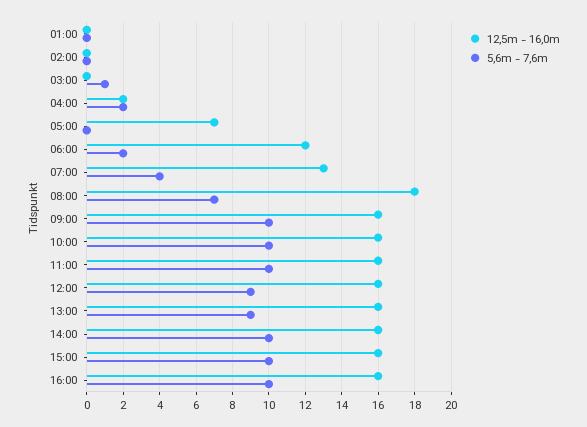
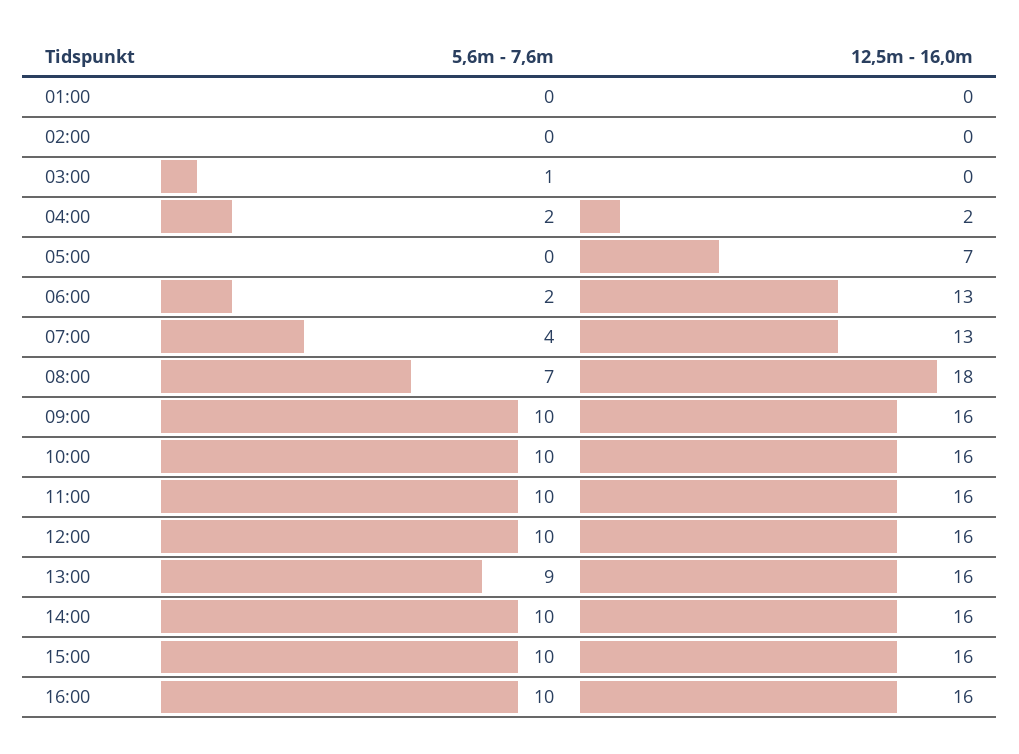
  {
    "12,5m - 16,0m": {
      "01:00": 0,
      "02:00": 0,
      "03:00": 0,
      "04:00": 2,
      "05:00": 7,
-     "06:00": 12,
+     "06:00": 13,
      "07:00": 13,
      "08:00": 18,
      "09:00": 16,
      "10:00": 16,
      "11:00": 16,
      "12:00": 16,
      "13:00": 16,
      "14:00": 16,
      "15:00": 16,
      "16:00": 16
    },
    "5,6m - 7,6m": {
      "01:00": 0,
      "02:00": 0,
      "03:00": 1,
      "04:00": 2,
      "05:00": 0,
      "06:00": 2,
      "07:00": 4,
      "08:00": 7,
      "09:00": 10,
      "10:00": 10,
      "11:00": 10,
-     "12:00": 9,
+     "12:00": 10,
      "13:00": 9,
      "14:00": 10,
      "15:00": 10,
      "16:00": 10
    }
  }

